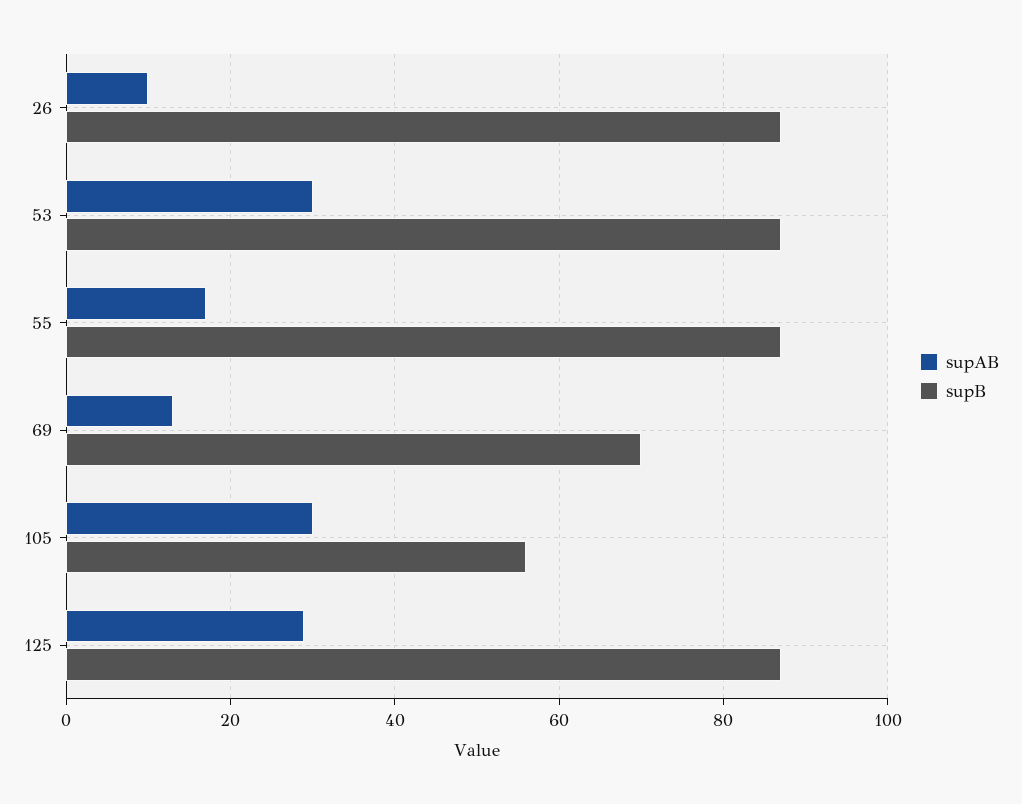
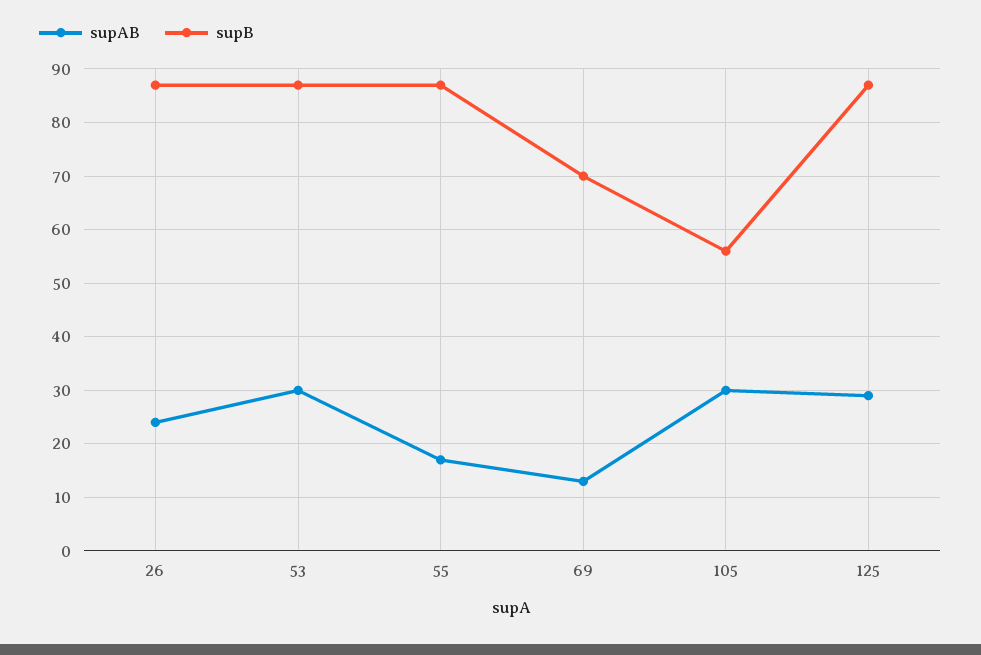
  {
    "supAB": {
-     "26": 10,
+     "26": 25,
      "53": 30,
      "55": 15,
      "69": 15,
      "105": 30,
      "125": 30
    },
    "supB": {
      "26": 85,
      "53": 85,
      "55": 85,
      "69": 70,
      "105": 55,
      "125": 85
    }
  }

